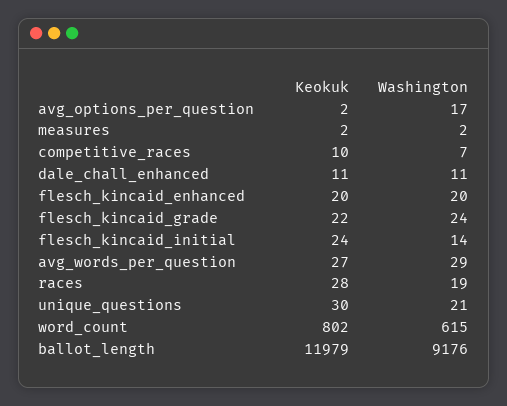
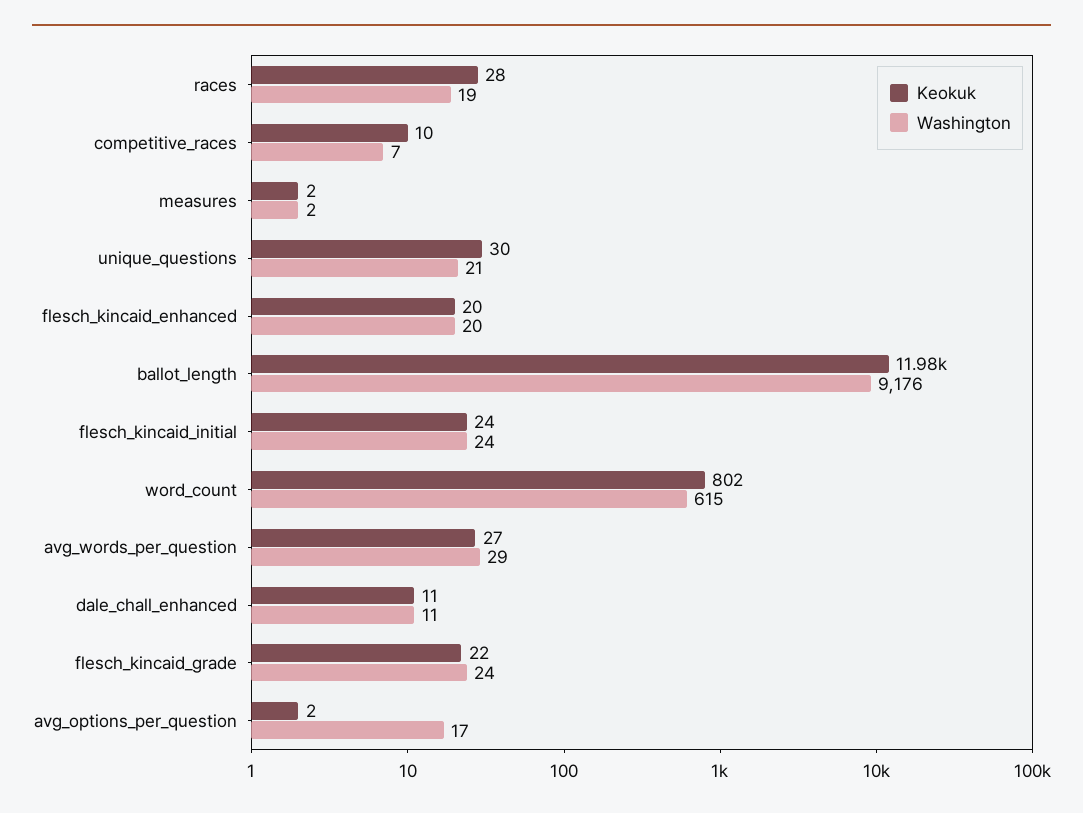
  {
    "Keokuk": {
      "avg_options_per_question": 2,
      "measures": 2,
      "competitive_races": 10,
      "dale_chall_enhanced": 11,
      "flesch_kincaid_enhanced": 20,
      "flesch_kincaid_grade": 22,
      "flesch_kincaid_initial": 24,
      "avg_words_per_question": 27,
      "races": 28,
      "unique_questions": 30,
      "word_count": 802,
      "ballot_length": 11979
    },
    "Washington": {
      "avg_options_per_question": 17,
      "measures": 2,
      "competitive_races": 7,
      "dale_chall_enhanced": 11,
      "flesch_kincaid_enhanced": 20,
      "flesch_kincaid_grade": 24,
-     "flesch_kincaid_initial": 14,
+     "flesch_kincaid_initial": 24,
      "avg_words_per_question": 29,
      "races": 19,
      "unique_questions": 21,
      "word_count": 615,
      "ballot_length": 9176
    }
  }

